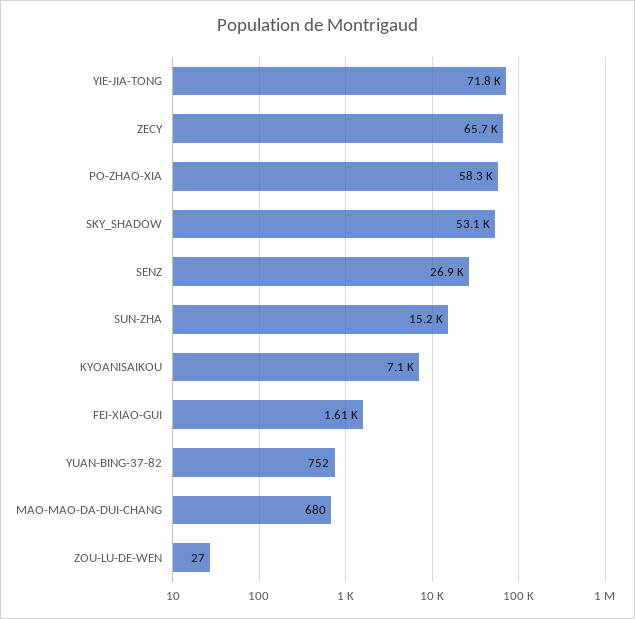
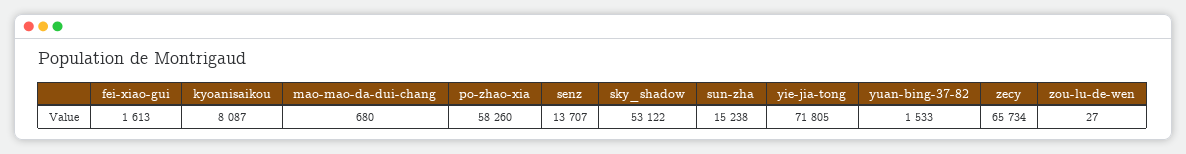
  {
    "YIE-JIA-TONG": 71805,
    "ZECY": 65734,
    "PO-ZHAO-XIA": 58260,
    "SKY_SHADOW": 53122,
-   "SENZ": 26900,
+   "SENZ": 13707,
    "SUN-ZHA": 15238,
-   "KYOANISAIKOU": 7100,
+   "KYOANISAIKOU": 8087,
    "FEI-XIAO-GUI": 1613,
-   "YUAN-BING-37-82": 752,
+   "YUAN-BING-37-82": 1533,
    "MAO-MAO-DA-DUI-CHANG": 680,
    "ZOU-LU-DE-WEN": 27
  }

